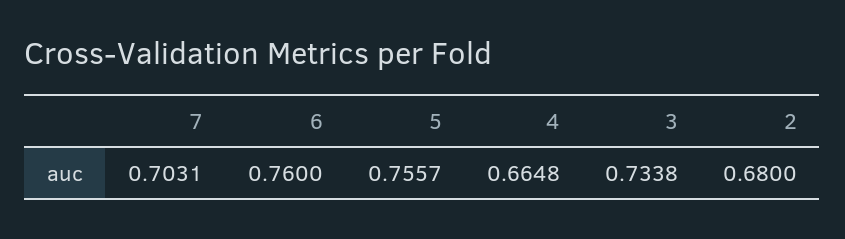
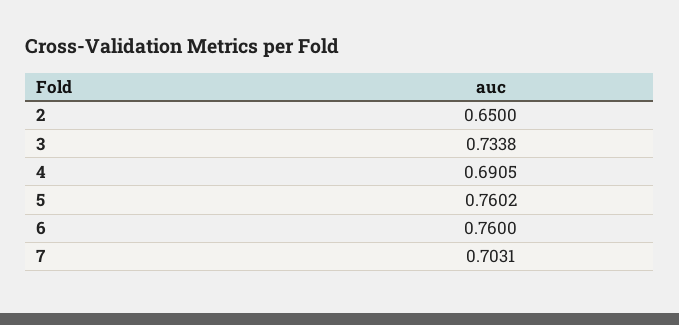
  {
    "7": 0.7031,
    "6": 0.76,
-   "5": 0.7557,
+   "5": 0.7602,
-   "4": 0.6648,
+   "4": 0.6905,
    "3": 0.7338,
-   "2": 0.68
+   "2": 0.65
  }

